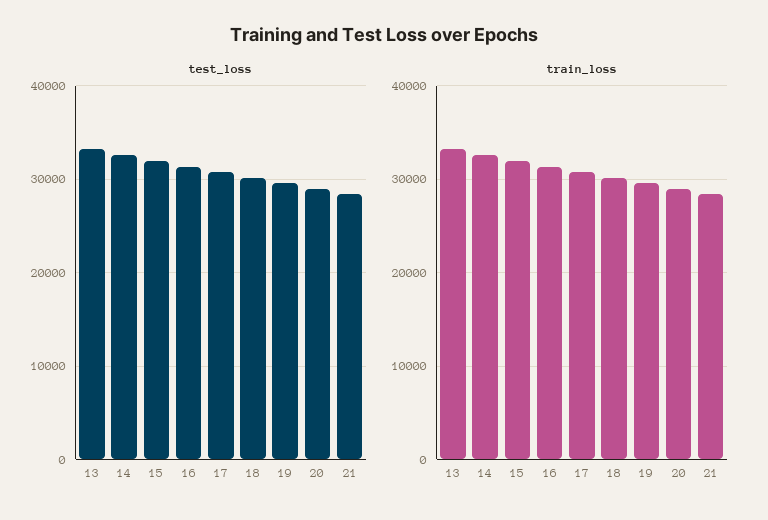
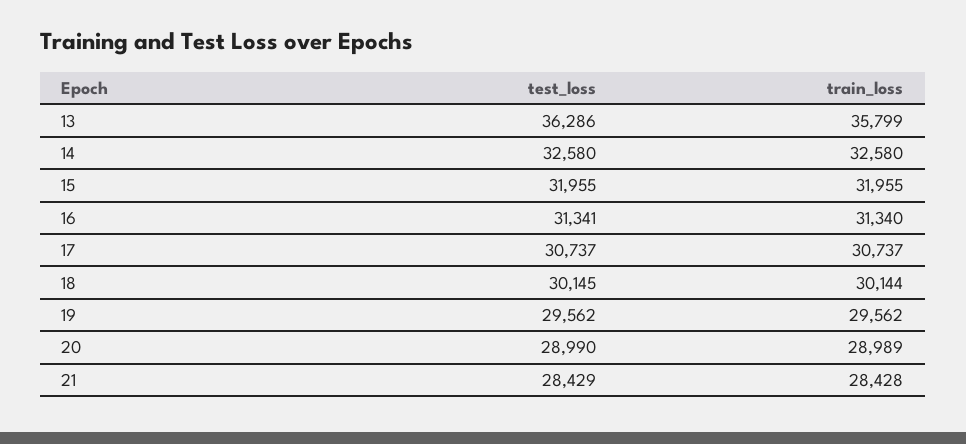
  {
    "test_loss": {
-     "13": 33000,
+     "13": 36286,
      "14": 32580,
      "15": 31955,
      "16": 31341,
      "17": 30737,
      "18": 30145,
      "19": 29562,
      "20": 28990,
      "21": 28429
    },
    "train_loss": {
-     "13": 33000,
+     "13": 35799,
      "14": 32580,
      "15": 31955,
      "16": 31340,
      "17": 30737,
      "18": 30144,
      "19": 29562,
      "20": 28989,
      "21": 28428
    }
  }

